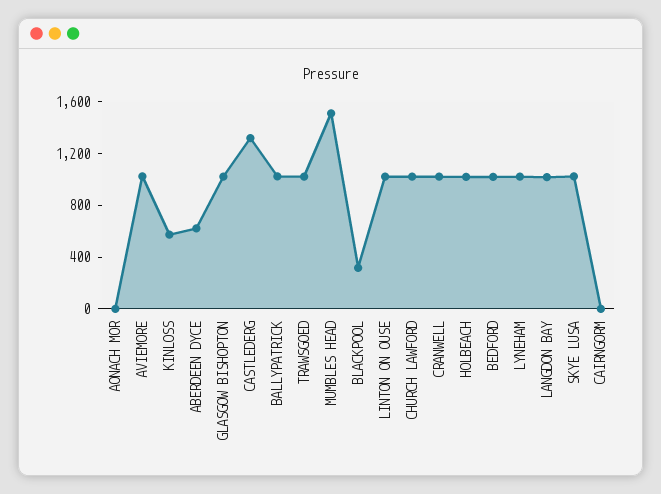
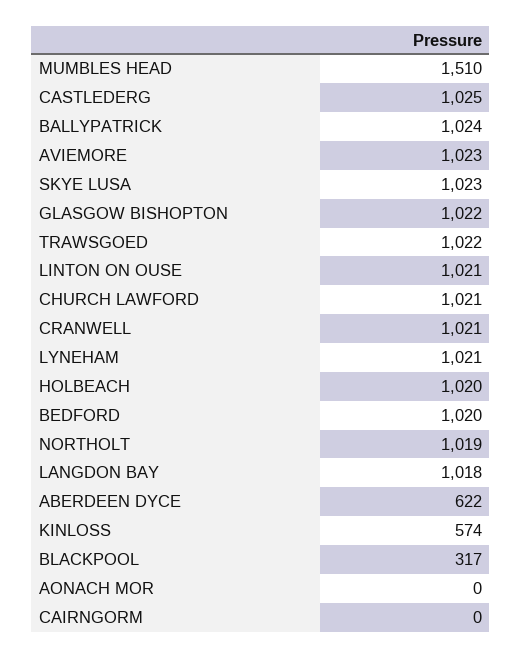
  {
    "AONACH MOR": 0,
    "AVIEMORE": 1023,
    "KINLOSS": 574,
    "ABERDEEN DYCE": 622,
    "GLASGOW BISHOPTON": 1022,
-   "CASTLEDERG": 1300,
+   "CASTLEDERG": 1025,
    "BALLYPATRICK": 1024,
    "TRAWSGOED": 1022,
    "MUMBLES HEAD": 1510,
    "BLACKPOOL": 317,
    "LINTON ON OUSE": 1021,
    "CHURCH LAWFORD": 1021,
    "CRANWELL": 1021,
    "HOLBEACH": 1020,
    "BEDFORD": 1020,
    "LYNEHAM": 1021,
    "LANGDON BAY": 1018,
    "SKYE LUSA": 1023,
-   "CAIRNGORM": 0
+   "CAIRNGORM": 0,
+   "NORTHOLT": 1019
  }

